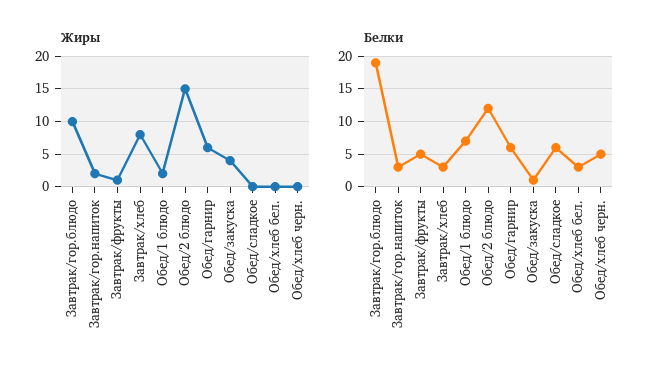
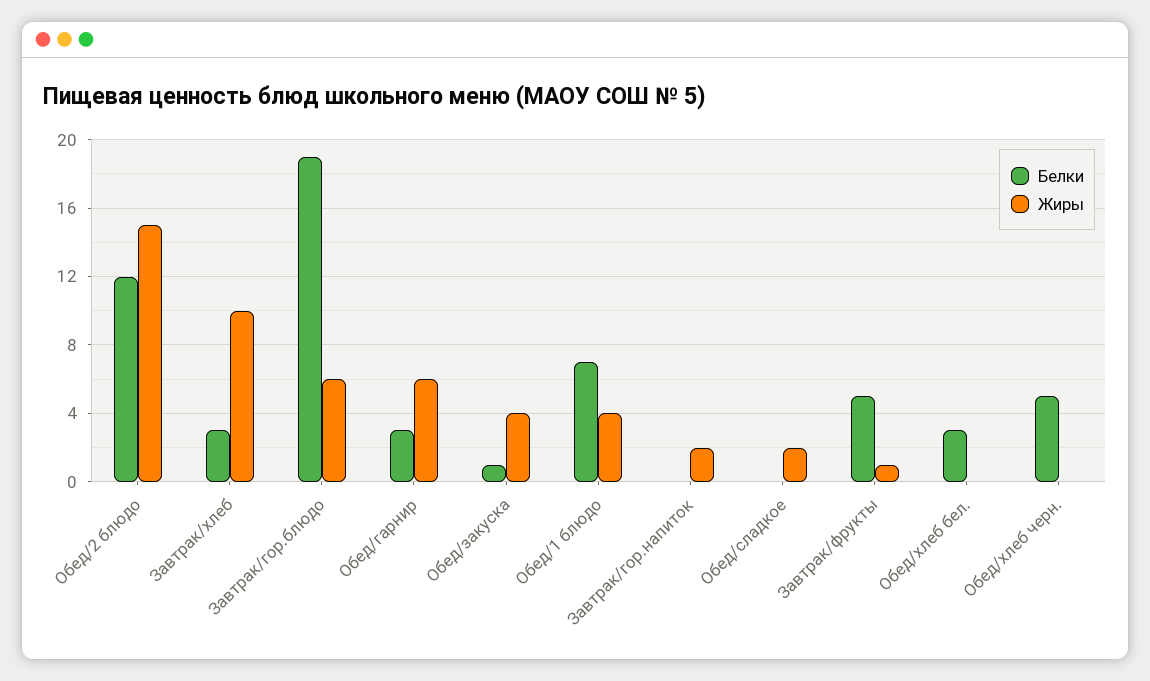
  {
    "Жиры": {
-     "Завтрак/гор.блюдо": 10,
+     "Завтрак/гор.блюдо": 6,
      "Завтрак/гор.напиток": 2,
      "Завтрак/фрукты": 1,
-     "Завтрак/хлеб": 8,
+     "Завтрак/хлеб": 10,
-     "Обед/1 блюдо": 2,
+     "Обед/1 блюдо": 4,
      "Обед/2 блюдо": 15,
      "Обед/гарнир": 6,
      "Обед/закуска": 4,
-     "Обед/сладкое": 0,
+     "Обед/сладкое": 2,
      "Обед/хлеб бел.": 0,
      "Обед/хлеб черн.": 0
    },
    "Белки": {
      "Завтрак/гор.блюдо": 19,
-     "Завтрак/гор.напиток": 3,
+     "Завтрак/гор.напиток": 0,
      "Завтрак/фрукты": 5,
      "Завтрак/хлеб": 3,
      "Обед/1 блюдо": 7,
      "Обед/2 блюдо": 12,
-     "Обед/гарнир": 6,
+     "Обед/гарнир": 3,
      "Обед/закуска": 1,
-     "Обед/сладкое": 6,
+     "Обед/сладкое": 0,
      "Обед/хлеб бел.": 3,
      "Обед/хлеб черн.": 5
    }
  }

